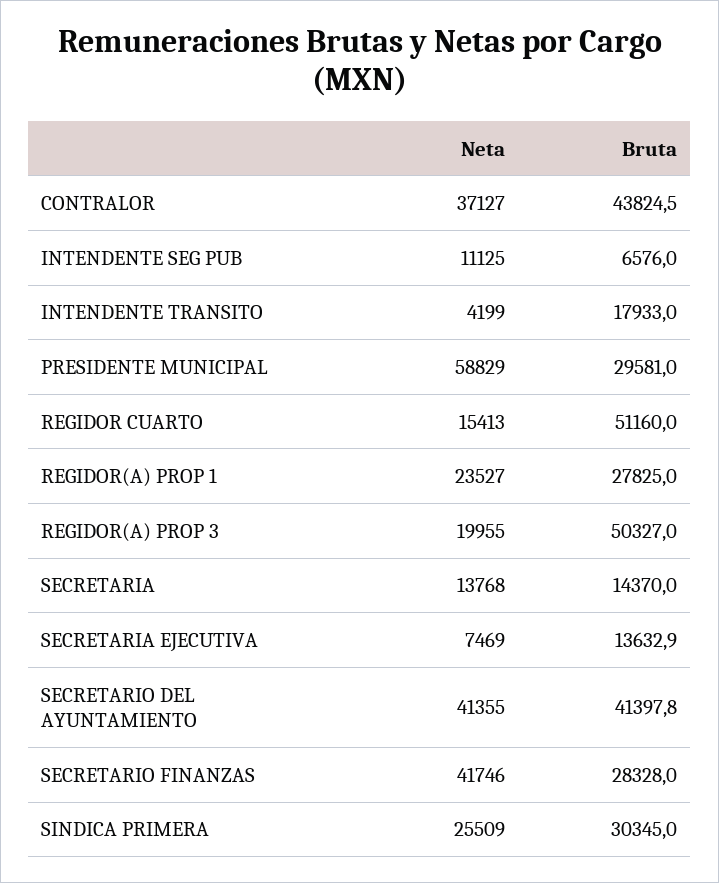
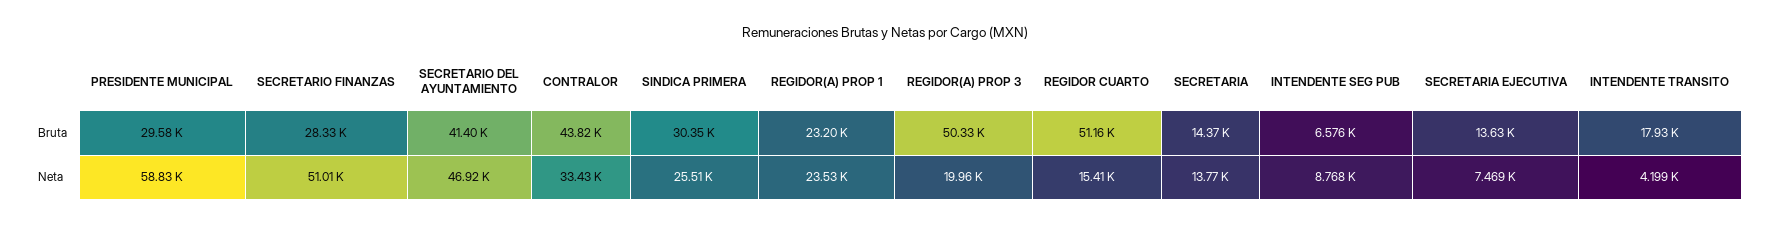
  {
    "Neta": {
-     "CONTRALOR": 37127,
+     "CONTRALOR": 33430,
-     "INTENDENTE SEG PUB": 11125,
+     "INTENDENTE SEG PUB": 8768,
      "INTENDENTE TRANSITO": 4199,
      "PRESIDENTE MUNICIPAL": 58829,
      "REGIDOR CUARTO": 15413,
      "REGIDOR(A) PROP 1": 23527,
      "REGIDOR(A) PROP 3": 19955,
      "SECRETARIA": 13768,
      "SECRETARIA EJECUTIVA": 7469,
-     "SECRETARIO DEL AYUNTAMIENTO": 41355,
+     "SECRETARIO DEL AYUNTAMIENTO": 46920,
-     "SECRETARIO FINANZAS": 41746,
+     "SECRETARIO FINANZAS": 51010,
      "SINDICA PRIMERA": 25509
    },
    "Bruta": {
      "CONTRALOR": 43824.5,
      "INTENDENTE SEG PUB": 6576,
      "INTENDENTE TRANSITO": 17933,
      "PRESIDENTE MUNICIPAL": 29581,
      "REGIDOR CUARTO": 51160,
-     "REGIDOR(A) PROP 1": 27825,
+     "REGIDOR(A) PROP 1": 23200,
      "REGIDOR(A) PROP 3": 50327,
      "SECRETARIA": 14370,
      "SECRETARIA EJECUTIVA": 13632.9,
      "SECRETARIO DEL AYUNTAMIENTO": 41397.8,
      "SECRETARIO FINANZAS": 28328,
      "SINDICA PRIMERA": 30345
    }
  }

